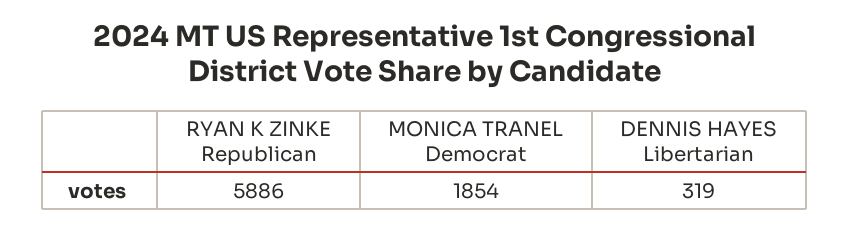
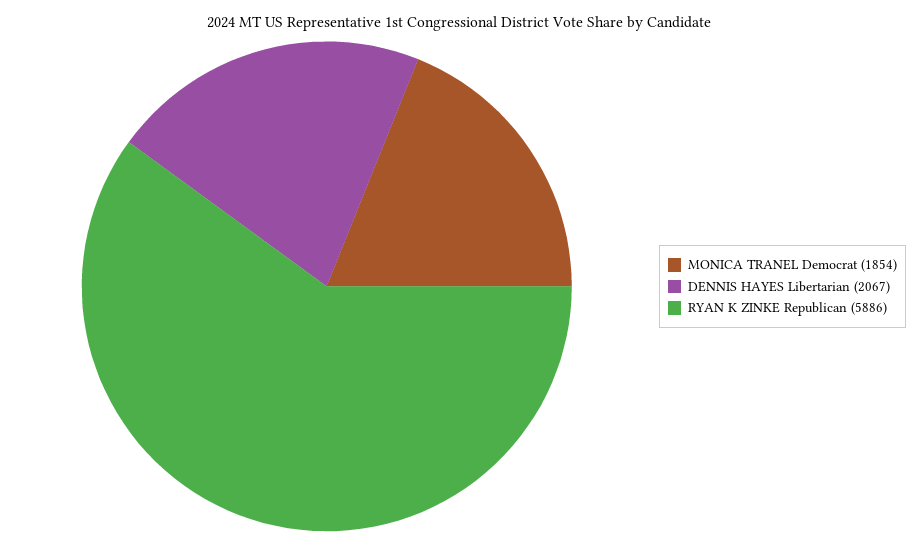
  {
    "RYAN K ZINKE Republican": 5886,
    "MONICA TRANEL Democrat": 1854,
-   "DENNIS HAYES Libertarian": 319
+   "DENNIS HAYES Libertarian": 2067
  }

